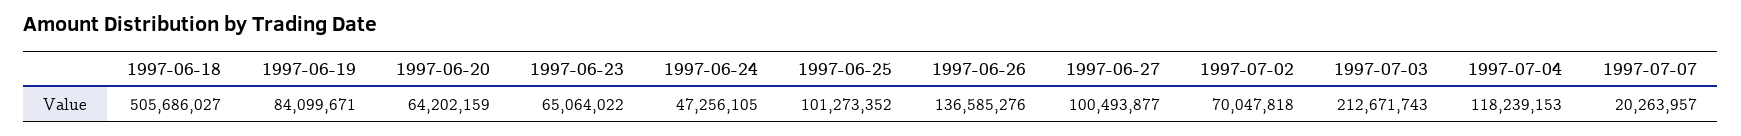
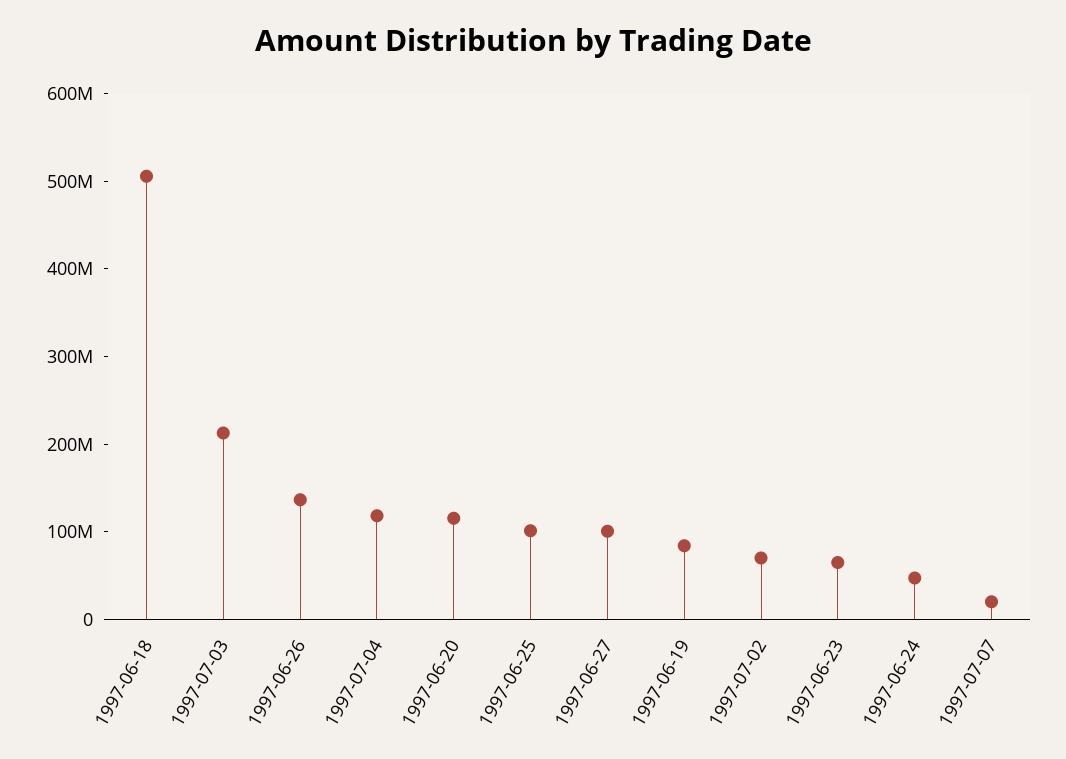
  {
    "1997-06-18": 505686027,
    "1997-06-19": 84099671,
-   "1997-06-20": 64202159,
+   "1997-06-20": 120000000,
    "1997-06-23": 65064022,
    "1997-06-24": 47256105,
    "1997-06-25": 101273352,
    "1997-06-26": 136585276,
    "1997-06-27": 100493877,
    "1997-07-02": 70047818,
    "1997-07-03": 212671743,
    "1997-07-04": 118239153,
    "1997-07-07": 20263957
  }

